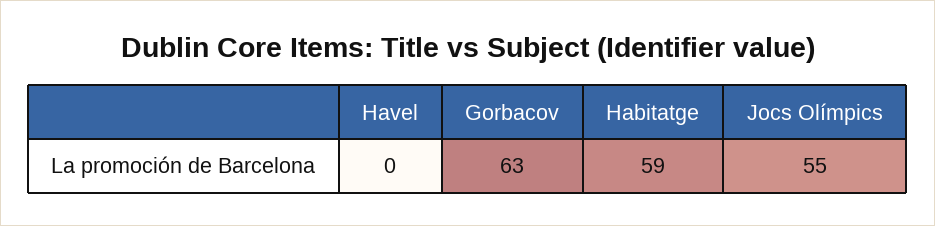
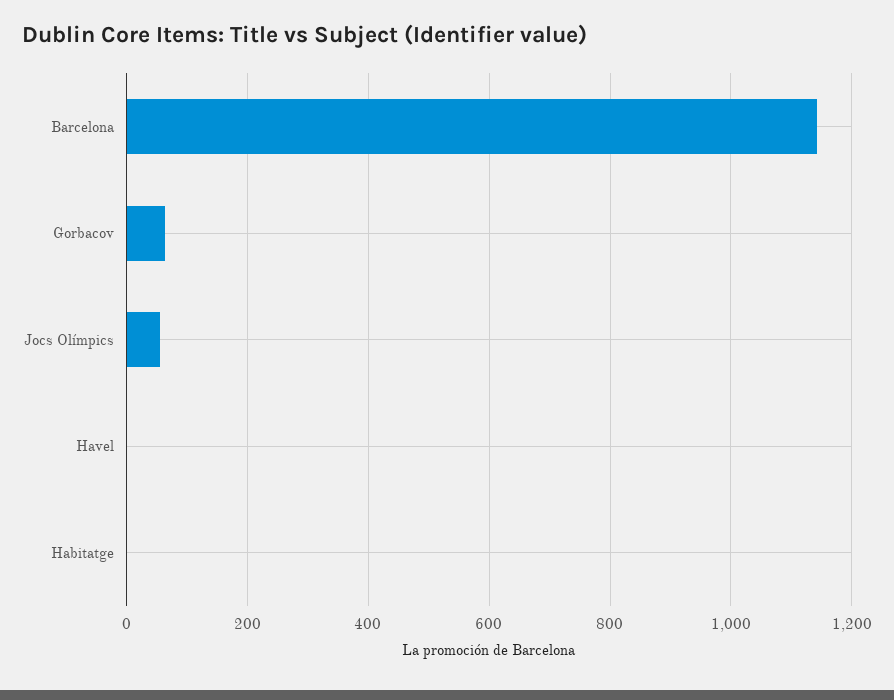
  {
    "Havel": 0,
    "Gorbacov": 63,
-   "Habitatge": 59,
+   "Habitatge": 0,
-   "Jocs Olímpics": 55
+   "Jocs Olímpics": 55,
+   "Barcelona": 1140
  }

